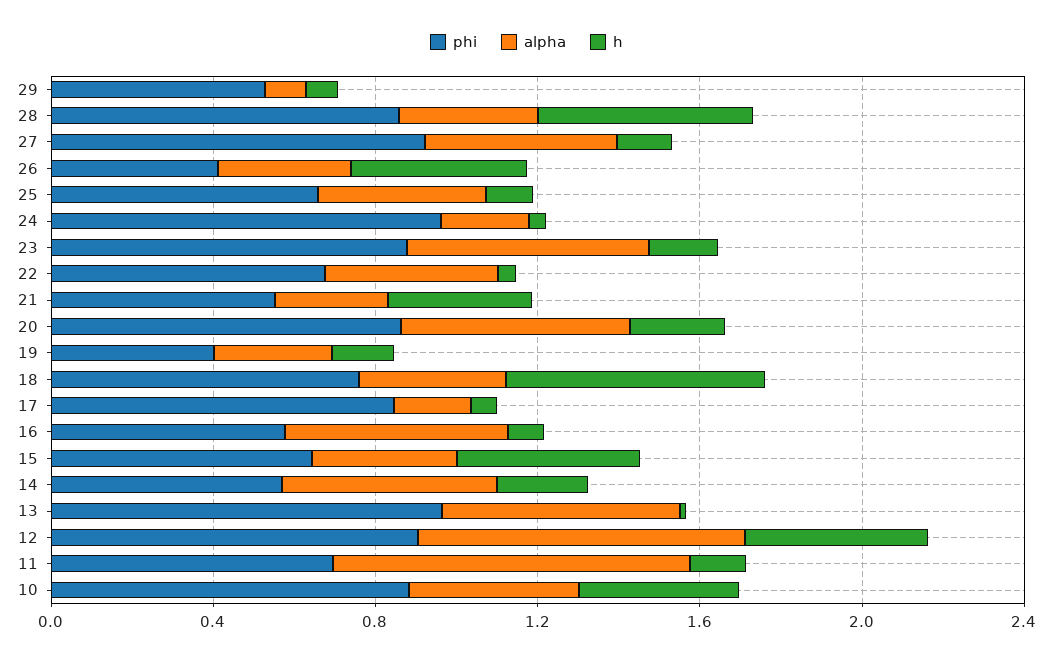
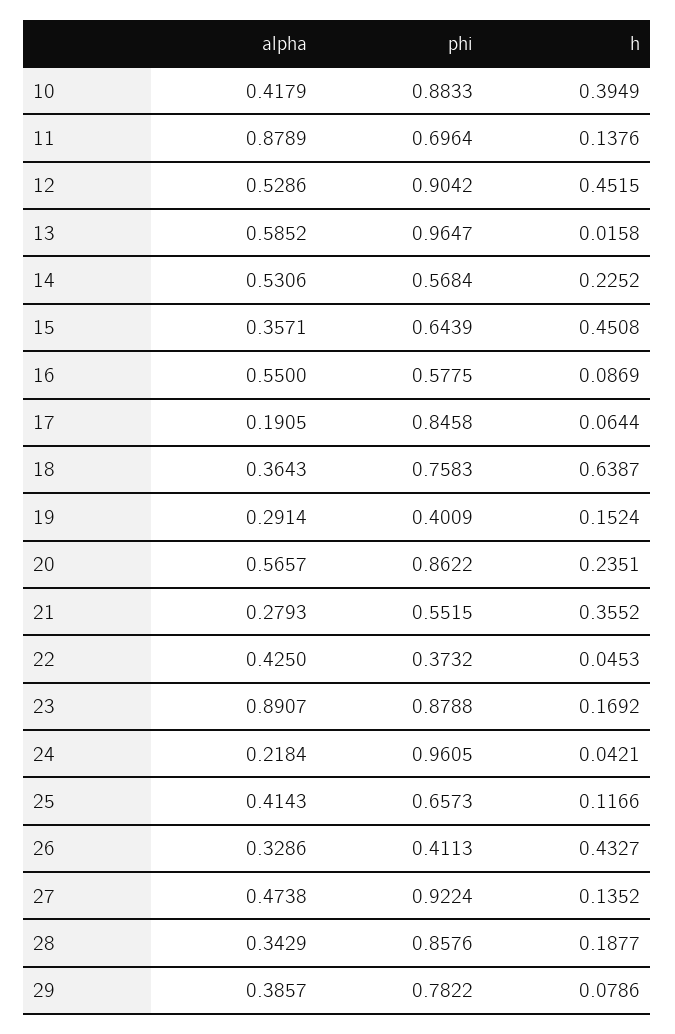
  {
    "phi": {
-     "29": 0.5,
+     "29": 0.7822,
      "28": 0.8576,
      "27": 0.9224,
      "26": 0.4113,
      "25": 0.6573,
      "24": 0.9605,
      "23": 0.8788,
-     "22": 0.7,
+     "22": 0.3732,
      "21": 0.5515,
      "20": 0.8622,
      "19": 0.4009,
      "18": 0.7583,
      "17": 0.8458,
      "16": 0.5775,
      "15": 0.6439,
      "14": 0.5684,
      "13": 0.9647,
      "12": 0.9042,
      "11": 0.6964,
      "10": 0.8833
    },
    "alpha": {
-     "29": 0.1,
+     "29": 0.3857,
      "28": 0.3429,
      "27": 0.4738,
      "26": 0.3286,
      "25": 0.4143,
      "24": 0.2184,
-     "23": 0.6,
+     "23": 0.8907,
      "22": 0.425,
      "21": 0.2793,
      "20": 0.5657,
      "19": 0.2914,
      "18": 0.3643,
      "17": 0.1905,
      "16": 0.55,
      "15": 0.3571,
      "14": 0.5306,
      "13": 0.5852,
-     "12": 0.8,
+     "12": 0.5286,
      "11": 0.8789,
      "10": 0.4179
    },
    "h": {
      "29": 0.0786,
-     "28": 0.5,
+     "28": 0.1877,
      "27": 0.1352,
      "26": 0.4327,
      "25": 0.1166,
      "24": 0.0421,
      "23": 0.1692,
      "22": 0.0453,
      "21": 0.3552,
      "20": 0.2351,
      "19": 0.1524,
      "18": 0.6387,
      "17": 0.0644,
      "16": 0.0869,
      "15": 0.4508,
      "14": 0.2252,
      "13": 0.0158,
      "12": 0.4515,
      "11": 0.1376,
      "10": 0.3949
    }
  }

